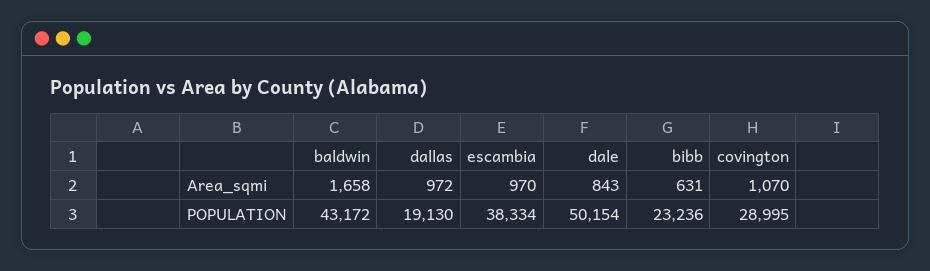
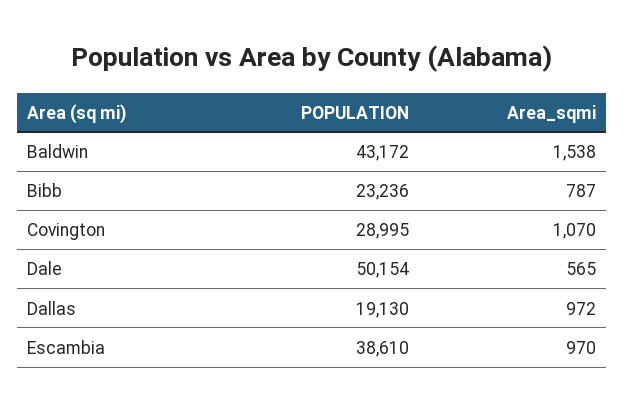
  {
    "baldwin": {
-     "Area_sqmi": 1658,
+     "Area_sqmi": 1538,
      "POPULATION": 43172
    },
    "dallas": {
      "Area_sqmi": 972,
      "POPULATION": 19130
    },
    "escambia": {
      "Area_sqmi": 970,
-     "POPULATION": 38334
+     "POPULATION": 38610
    },
    "dale": {
-     "Area_sqmi": 843,
+     "Area_sqmi": 565,
      "POPULATION": 50154
    },
    "bibb": {
-     "Area_sqmi": 631,
+     "Area_sqmi": 787,
      "POPULATION": 23236
    },
    "covington": {
      "Area_sqmi": 1070,
      "POPULATION": 28995
    }
  }

